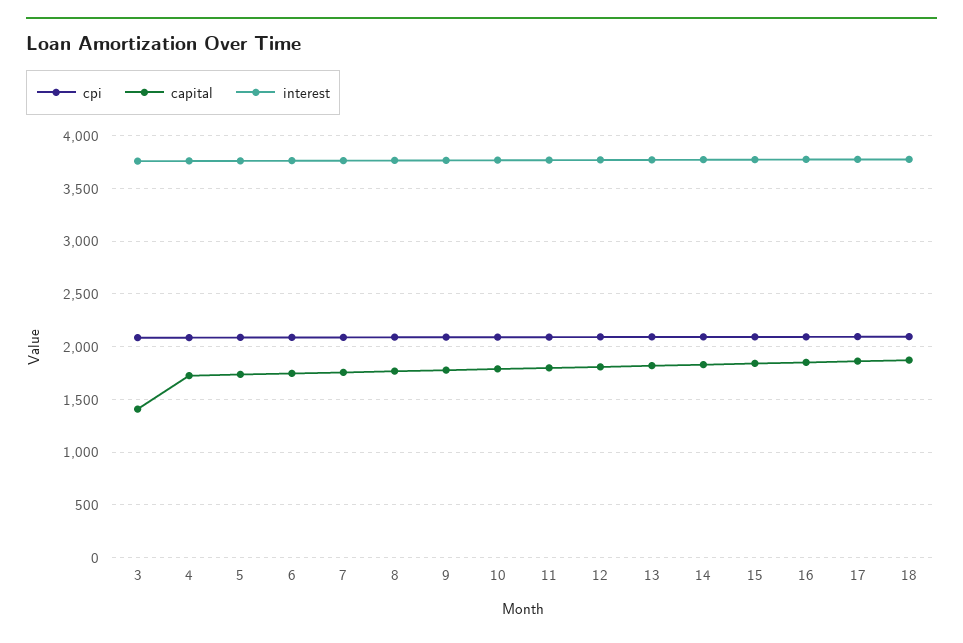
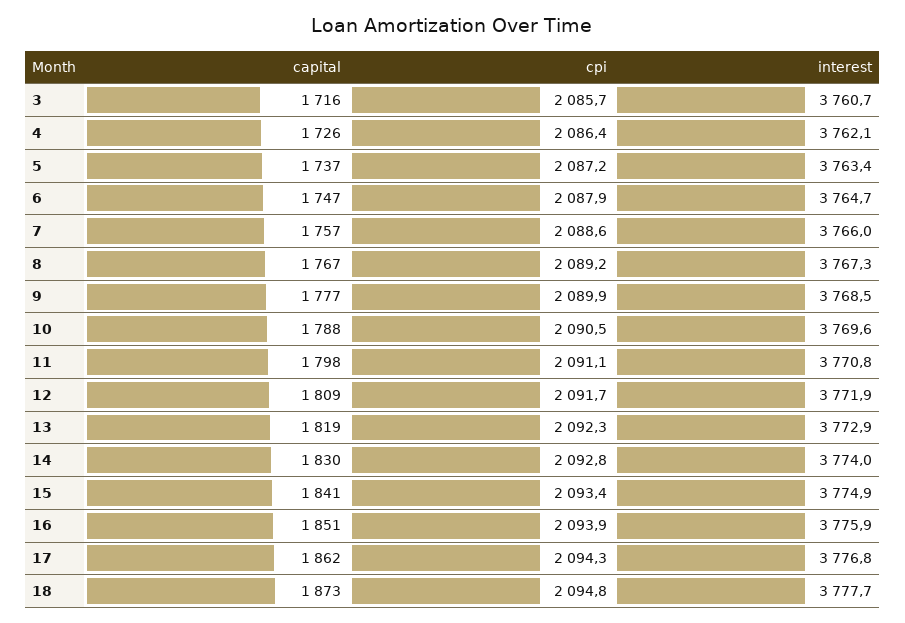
  {
    "cpi": {
      "3": 2085.7,
      "4": 2086.4,
      "5": 2087.2,
      "6": 2087.9,
      "7": 2088.6,
      "8": 2089.2,
      "9": 2089.9,
      "10": 2090.5,
      "11": 2091.1,
      "12": 2091.7,
      "13": 2092.3,
      "14": 2092.8,
      "15": 2093.4,
      "16": 2093.9,
      "17": 2094.3,
      "18": 2094.8
    },
    "capital": {
-     "3": 1400,
+     "3": 1716,
      "4": 1726,
      "5": 1737,
      "6": 1747,
      "7": 1757,
      "8": 1767,
      "9": 1777,
      "10": 1788,
      "11": 1798,
      "12": 1809,
      "13": 1819,
      "14": 1830,
      "15": 1841,
      "16": 1851,
      "17": 1862,
      "18": 1873
    },
    "interest": {
      "3": 3760.7,
      "4": 3762.1,
      "5": 3763.4,
      "6": 3764.7,
      "7": 3766,
      "8": 3767.3,
      "9": 3768.5,
      "10": 3769.6,
      "11": 3770.8,
      "12": 3771.9,
      "13": 3772.9,
      "14": 3774,
      "15": 3774.9,
      "16": 3775.9,
      "17": 3776.8,
      "18": 3777.7
    }
  }

